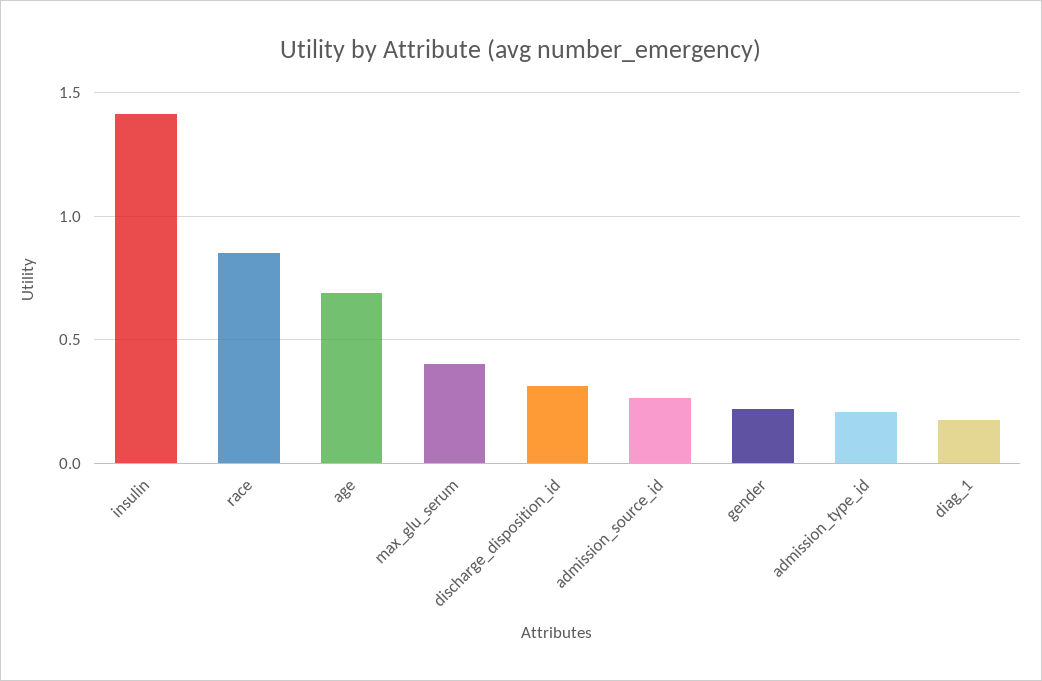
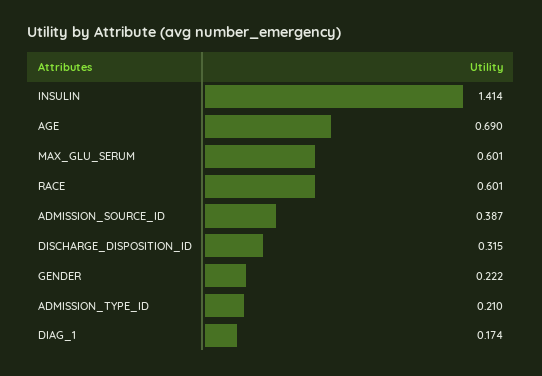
  {
    "insulin": 1.414,
-   "race": 0.85,
+   "race": 0.601,
    "age": 0.69,
-   "max_glu_serum": 0.4,
+   "max_glu_serum": 0.601,
    "discharge_disposition_id": 0.315,
-   "admission_source_id": 0.25,
+   "admission_source_id": 0.387,
    "gender": 0.222,
    "admission_type_id": 0.21,
    "diag_1": 0.174
  }

